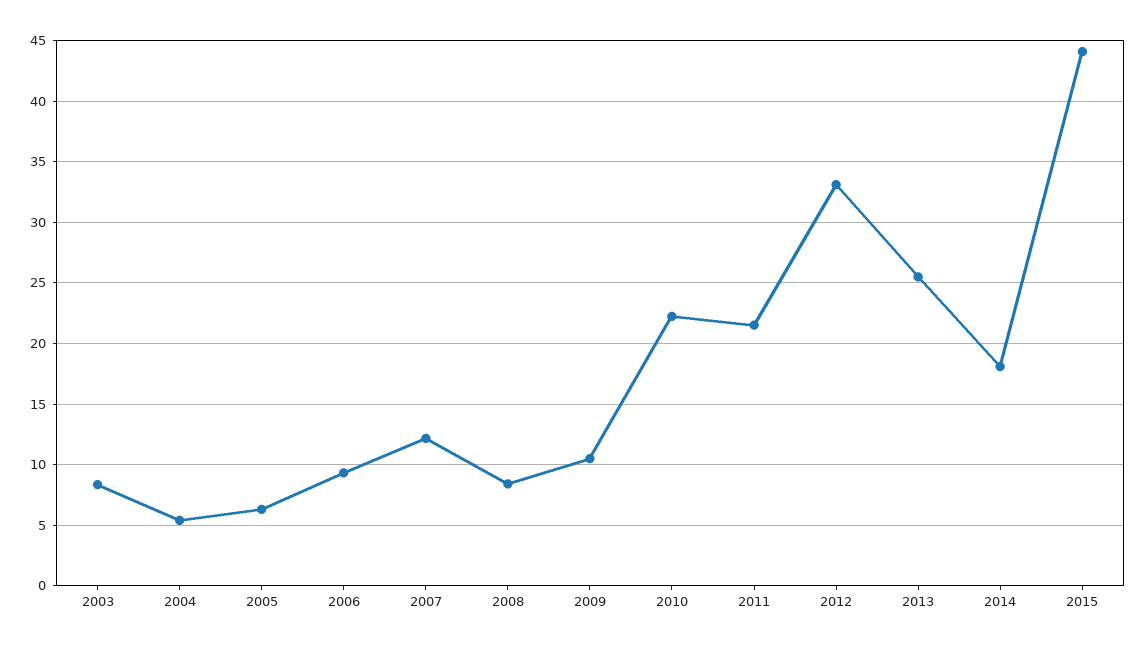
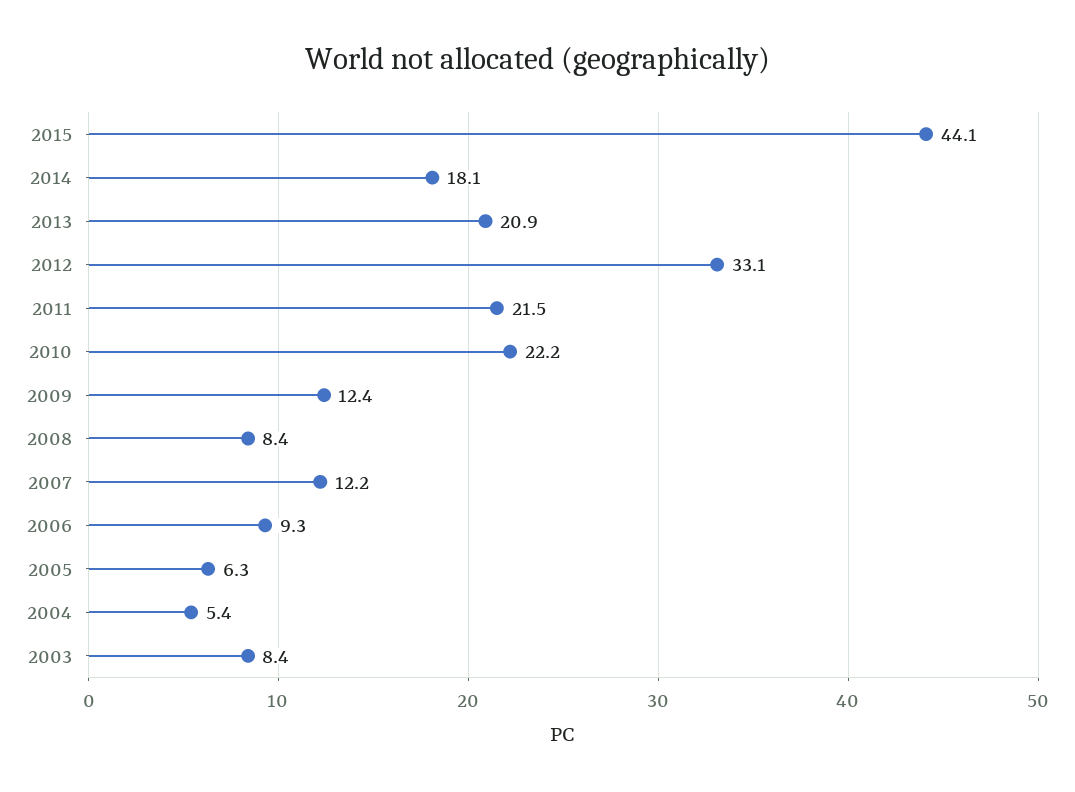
  {
    "2003": 8.4,
    "2004": 5.4,
    "2005": 6.3,
    "2006": 9.3,
    "2007": 12.2,
    "2008": 8.4,
-   "2009": 10.5,
+   "2009": 12.4,
    "2010": 22.2,
    "2011": 21.5,
    "2012": 33.1,
-   "2013": 25.5,
+   "2013": 20.9,
    "2014": 18.1,
    "2015": 44.1
  }

